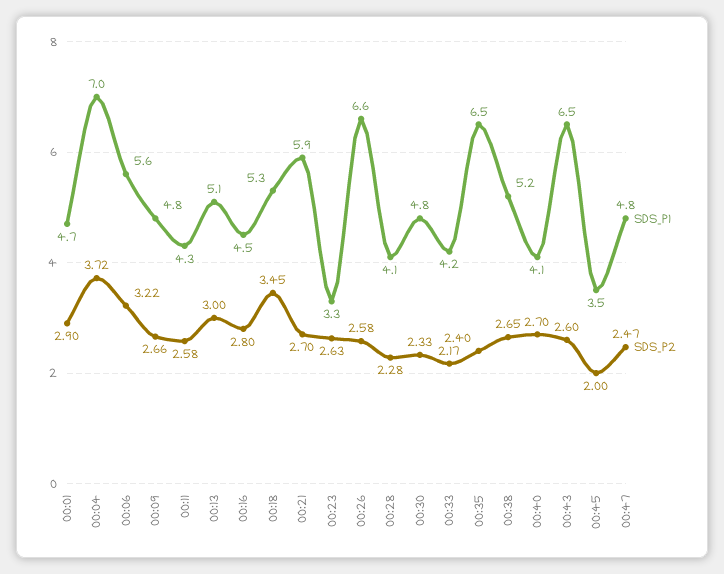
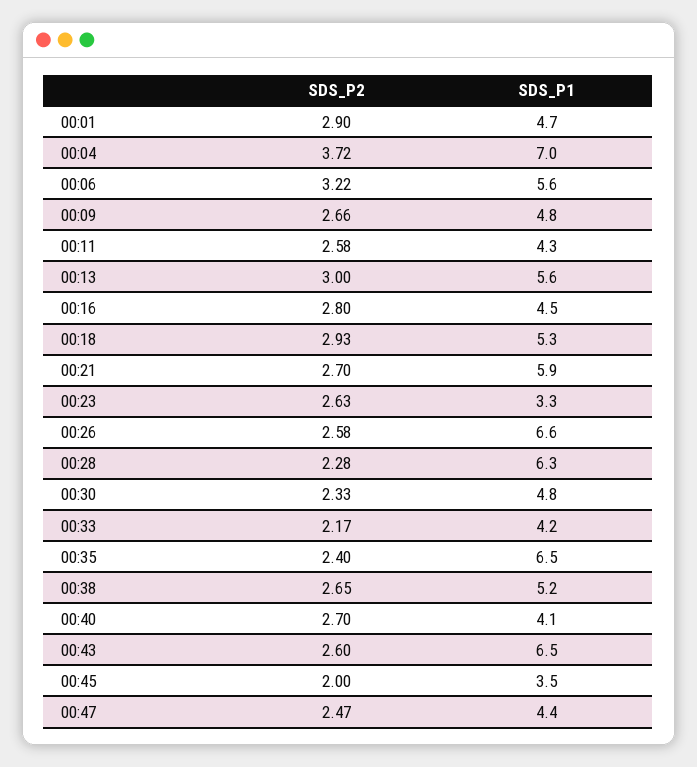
  {
    "SDS_P1": {
      "00:01": 4.7,
      "00:04": 7,
      "00:06": 5.6,
      "00:09": 4.8,
      "00:11": 4.3,
-     "00:13": 5.1,
+     "00:13": 5.6,
      "00:16": 4.5,
      "00:18": 5.3,
      "00:21": 5.9,
      "00:23": 3.3,
      "00:26": 6.6,
-     "00:28": 4.1,
+     "00:28": 6.3,
      "00:30": 4.8,
      "00:33": 4.2,
      "00:35": 6.5,
      "00:38": 5.2,
      "00:40": 4.1,
      "00:43": 6.5,
      "00:45": 3.5,
-     "00:47": 4.8
+     "00:47": 4.4
    },
    "SDS_P2": {
      "00:01": 2.9,
      "00:04": 3.72,
      "00:06": 3.22,
      "00:09": 2.66,
      "00:11": 2.58,
      "00:13": 3,
      "00:16": 2.8,
-     "00:18": 3.45,
+     "00:18": 2.93,
      "00:21": 2.7,
      "00:23": 2.63,
      "00:26": 2.58,
      "00:28": 2.28,
      "00:30": 2.33,
      "00:33": 2.17,
      "00:35": 2.4,
      "00:38": 2.65,
      "00:40": 2.7,
      "00:43": 2.6,
      "00:45": 2,
      "00:47": 2.47
    }
  }

